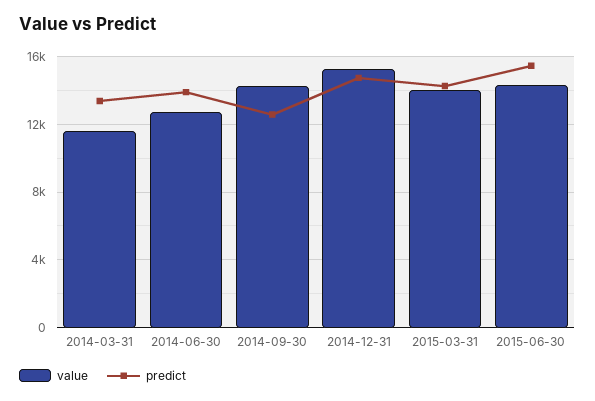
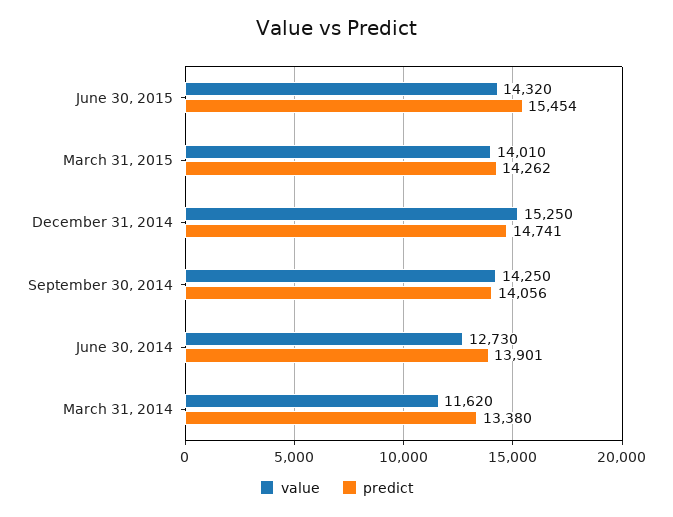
  {
    "value": {
      "2014-03-31": 11620,
      "2014-06-30": 12730,
      "2014-09-30": 14250,
      "2014-12-31": 15250,
      "2015-03-31": 14010,
      "2015-06-30": 14320
    },
    "predict": {
      "2014-03-31": 13380,
      "2014-06-30": 13901,
-     "2014-09-30": 12500,
+     "2014-09-30": 14056,
      "2014-12-31": 14741,
      "2015-03-31": 14262,
      "2015-06-30": 15454
    }
  }

